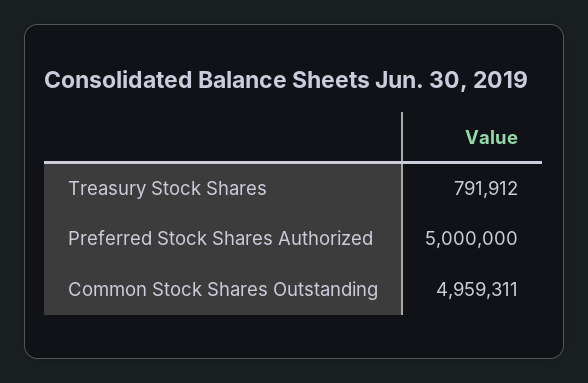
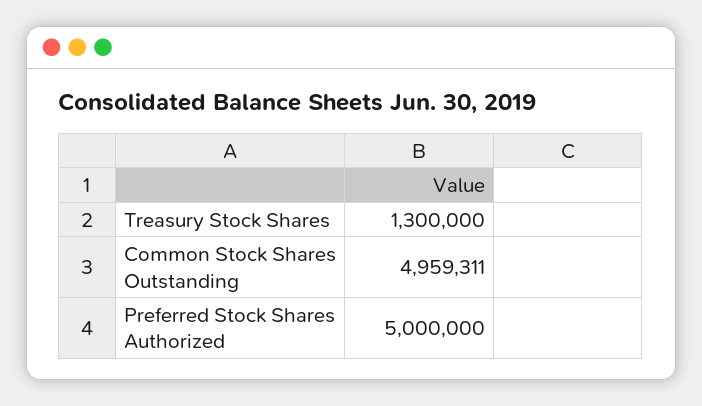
  {
-   "Treasury Stock Shares": 791912,
+   "Treasury Stock Shares": 1300000,
    "Preferred Stock Shares Authorized": 5000000,
    "Common Stock Shares Outstanding": 4959311
  }

